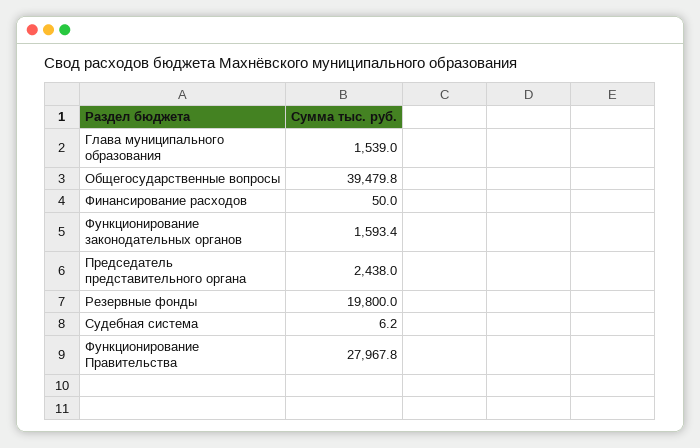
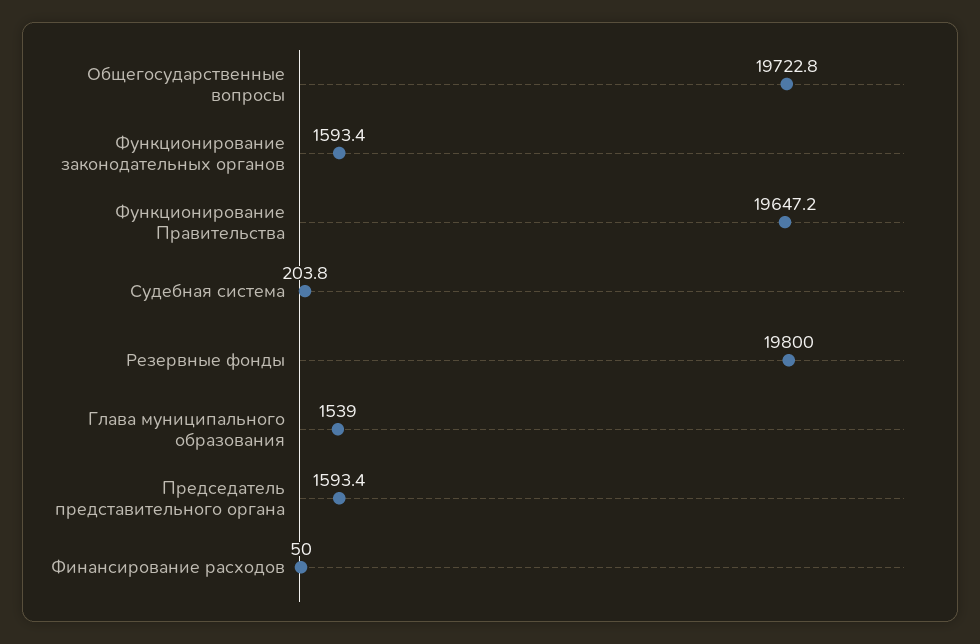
  {
    "Глава муниципального образования": 1539,
-   "Общегосударственные вопросы": 39479.8,
+   "Общегосударственные вопросы": 19722.8,
    "Финансирование расходов": 50,
    "Функционирование законодательных органов": 1593.4,
-   "Председатель представительного органа": 2438,
+   "Председатель представительного органа": 1593.4,
    "Резервные фонды": 19800,
-   "Судебная система": 6.2,
+   "Судебная система": 203.8,
-   "Функционирование Правительства": 27967.8
+   "Функционирование Правительства": 19647.2
  }

